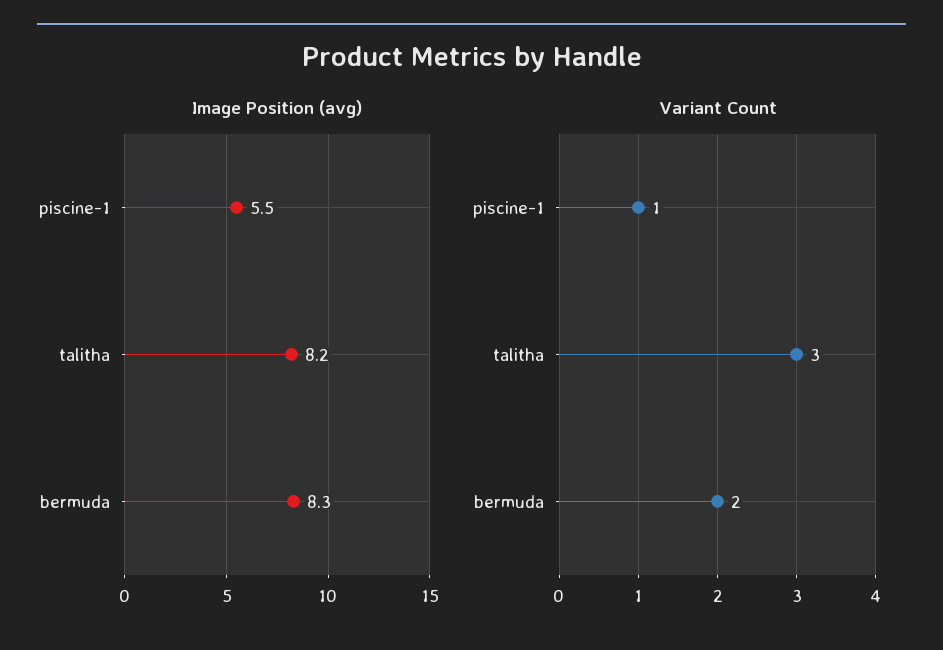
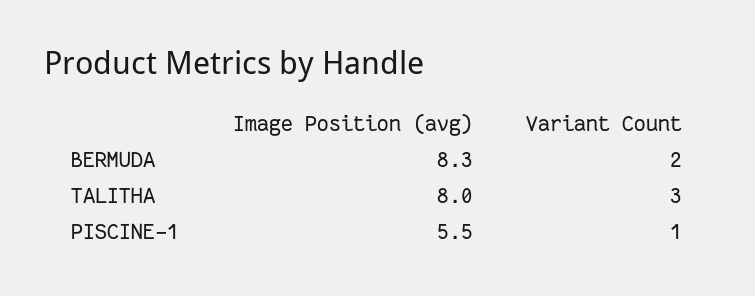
  {
    "Image Position (avg)": {
      "piscine-1": 5.5,
-     "talitha": 8.2,
+     "talitha": 8,
      "bermuda": 8.3
    },
    "Variant Count": {
      "piscine-1": 1,
      "talitha": 3,
      "bermuda": 2
    }
  }

